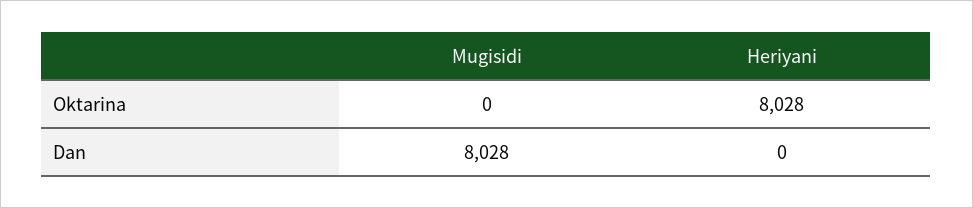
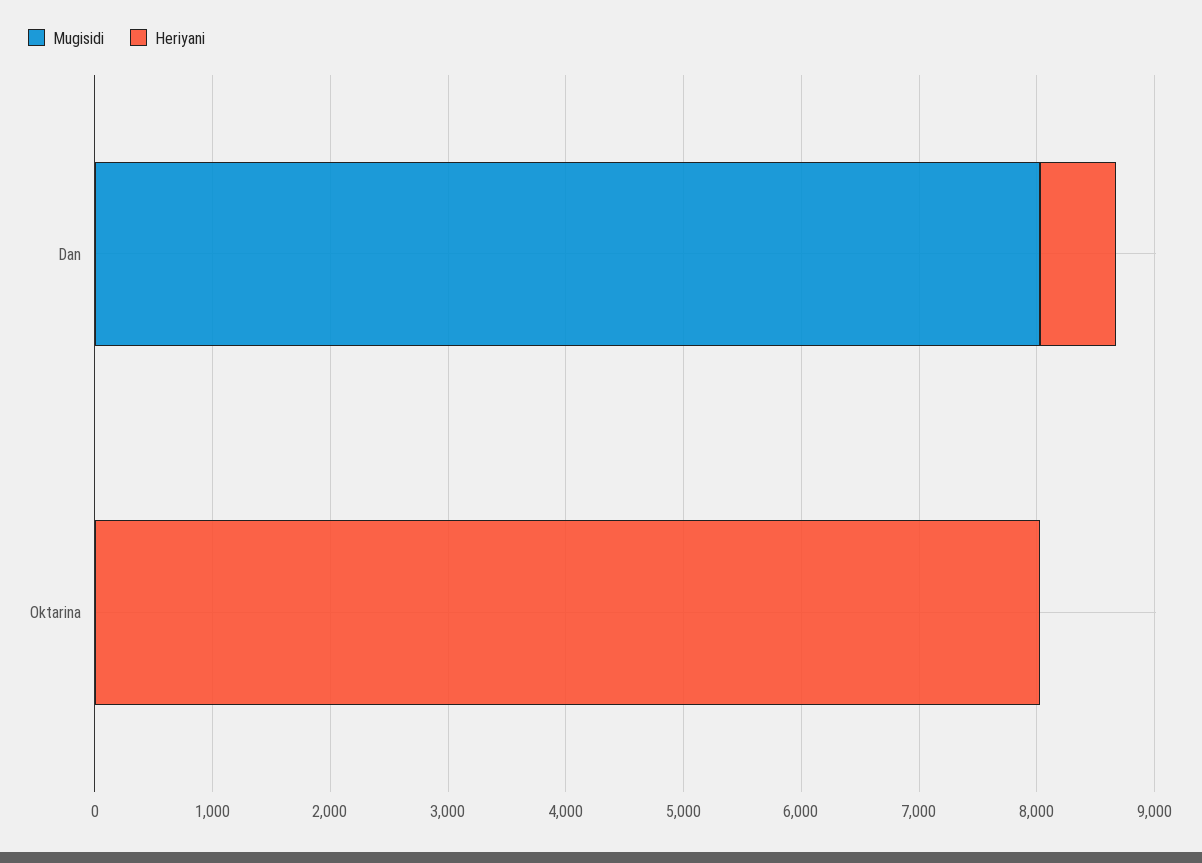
  {
    "Mugisidi": {
      "Oktarina": 0,
      "Dan": 8028
    },
    "Heriyani": {
      "Oktarina": 8028,
-     "Dan": 0
+     "Dan": 600
    }
  }

